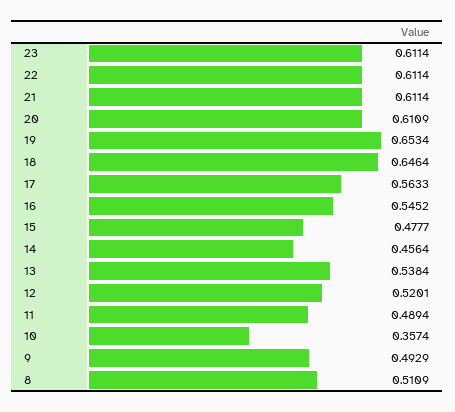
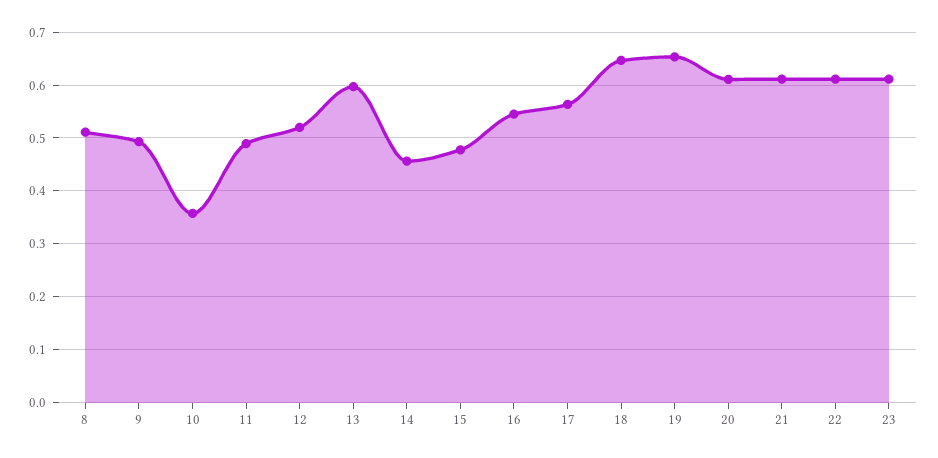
  {
    "23": 0.6114,
    "22": 0.6114,
    "21": 0.6114,
    "20": 0.6109,
    "19": 0.6534,
    "18": 0.6464,
    "17": 0.5633,
    "16": 0.5452,
    "15": 0.4777,
    "14": 0.4564,
-   "13": 0.5384,
+   "13": 0.6,
    "12": 0.5201,
    "11": 0.4894,
    "10": 0.3574,
    "9": 0.4929,
    "8": 0.5109
  }

